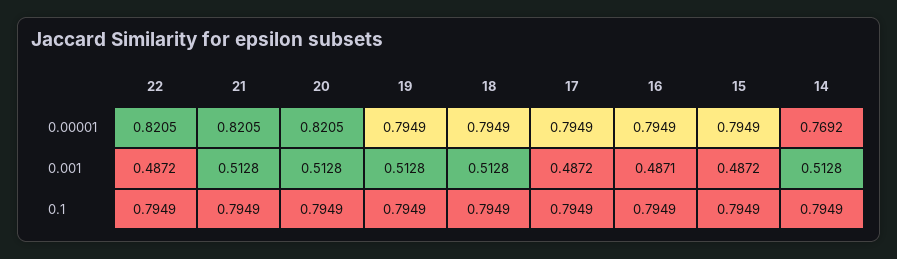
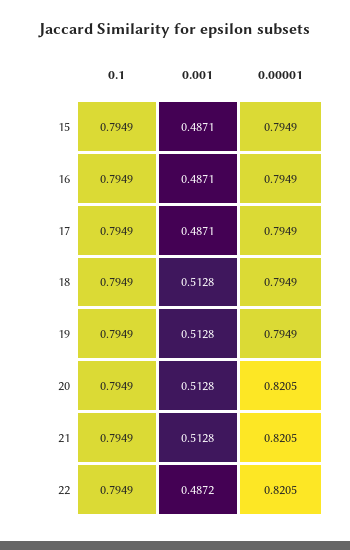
  {
    "22": {
      "0.00001": 0.8205,
      "0.001": 0.4872,
      "0.1": 0.7949
    },
    "21": {
      "0.00001": 0.8205,
      "0.001": 0.5128,
      "0.1": 0.7949
    },
    "20": {
      "0.00001": 0.8205,
      "0.001": 0.5128,
      "0.1": 0.7949
    },
    "19": {
      "0.00001": 0.7949,
      "0.001": 0.5128,
      "0.1": 0.7949
    },
    "18": {
      "0.00001": 0.7949,
      "0.001": 0.5128,
      "0.1": 0.7949
    },
    "17": {
      "0.00001": 0.7949,
-     "0.001": 0.4872,
+     "0.001": 0.4871,
      "0.1": 0.7949
    },
    "16": {
      "0.00001": 0.7949,
      "0.001": 0.4871,
      "0.1": 0.7949
    },
    "15": {
      "0.00001": 0.7949,
-     "0.001": 0.4872,
+     "0.001": 0.4871,
      "0.1": 0.7949
-   },
+   }
-   "14": {
-     "0.00001": 0.7692,
-     "0.001": 0.5128,
-     "0.1": 0.7949
-   }
  }

